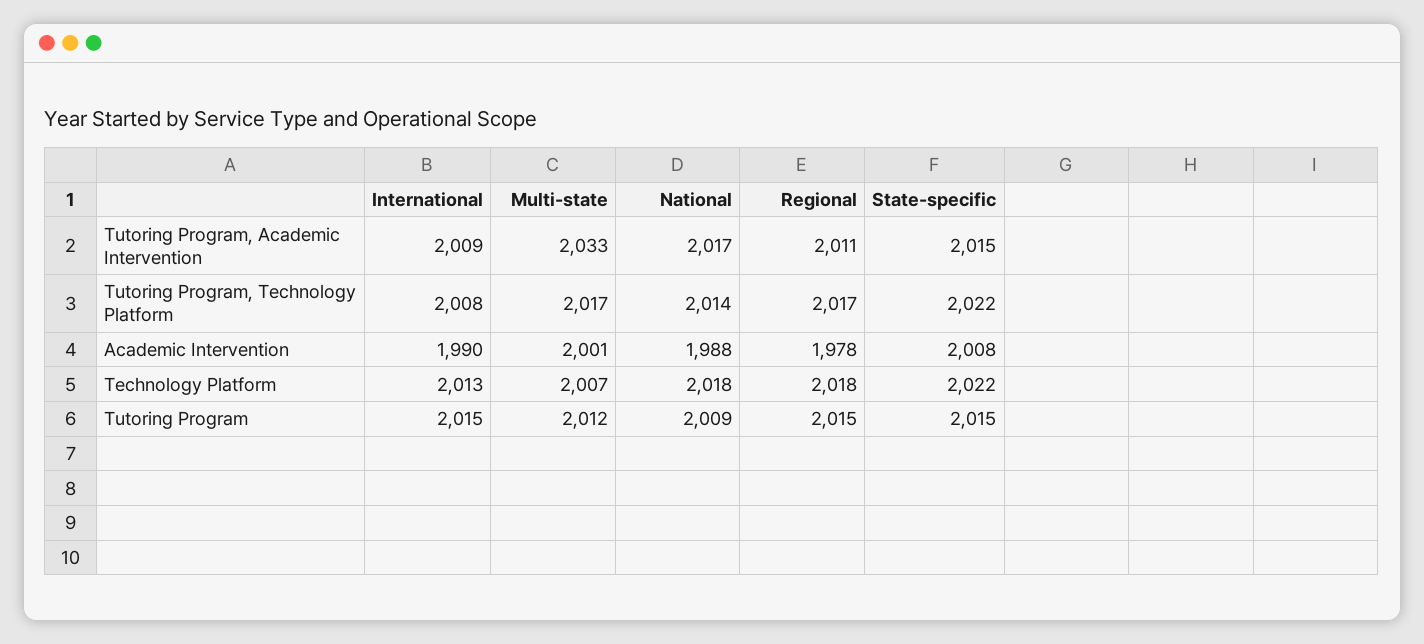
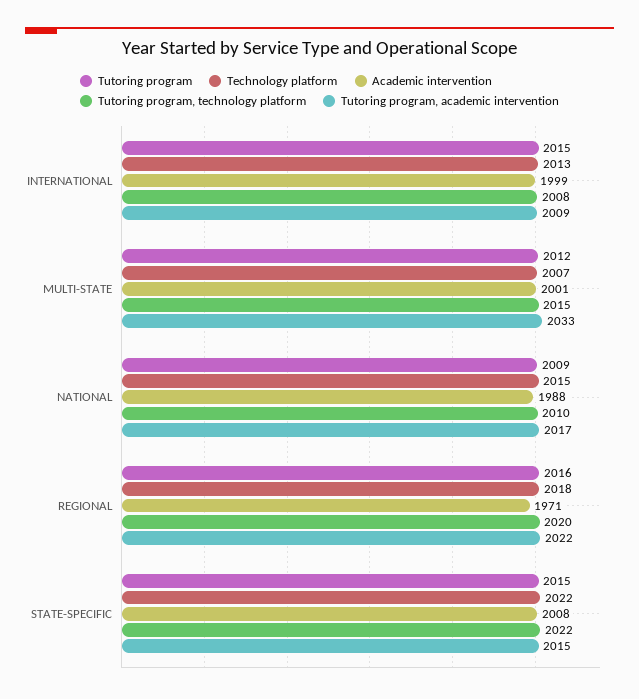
  {
    "Tutoring Program, Academic Intervention": {
      "International": 2009,
      "Multi-state": 2033,
      "National": 2017,
-     "Regional": 2011,
+     "Regional": 2022,
      "State-specific": 2015
    },
    "Tutoring Program, Technology Platform": {
      "International": 2008,
-     "Multi-state": 2017,
+     "Multi-state": 2015,
-     "National": 2014,
+     "National": 2010,
-     "Regional": 2017,
+     "Regional": 2020,
      "State-specific": 2022
    },
    "Academic Intervention": {
-     "International": 1990,
+     "International": 1999,
      "Multi-state": 2001,
      "National": 1988,
-     "Regional": 1978,
+     "Regional": 1971,
      "State-specific": 2008
    },
    "Technology Platform": {
      "International": 2013,
      "Multi-state": 2007,
-     "National": 2018,
+     "National": 2015,
      "Regional": 2018,
      "State-specific": 2022
    },
    "Tutoring Program": {
      "International": 2015,
      "Multi-state": 2012,
      "National": 2009,
-     "Regional": 2015,
+     "Regional": 2016,
      "State-specific": 2015
    }
  }

